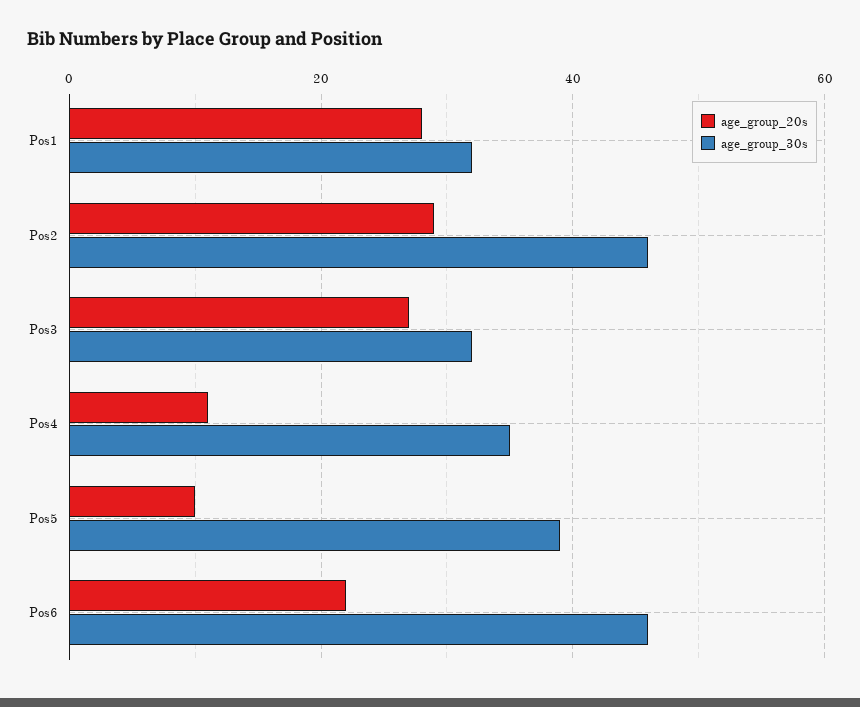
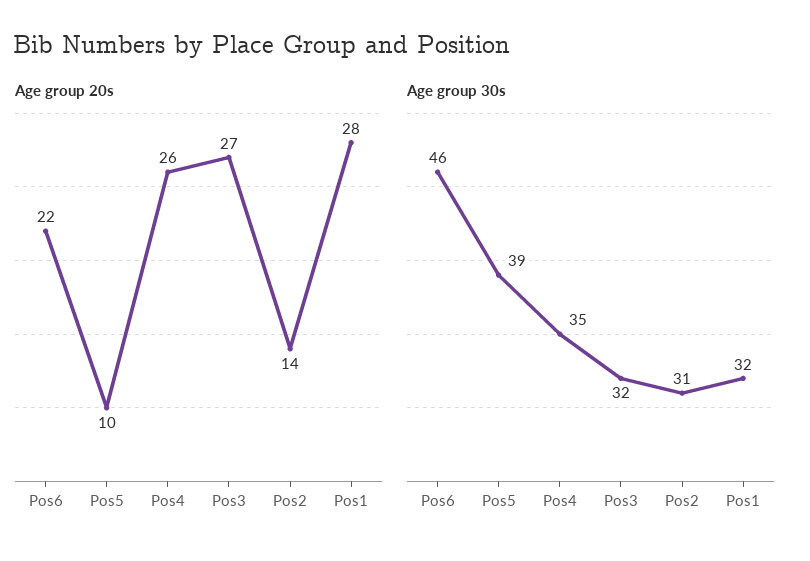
  {
    "age_group_20s": {
      "Pos1": 28,
-     "Pos2": 30,
+     "Pos2": 14,
      "Pos3": 27,
-     "Pos4": 10,
+     "Pos4": 26,
      "Pos5": 10,
      "Pos6": 22
    },
    "age_group_30s": {
      "Pos1": 32,
-     "Pos2": 45,
+     "Pos2": 31,
      "Pos3": 32,
      "Pos4": 35,
      "Pos5": 39,
      "Pos6": 46
    }
  }

